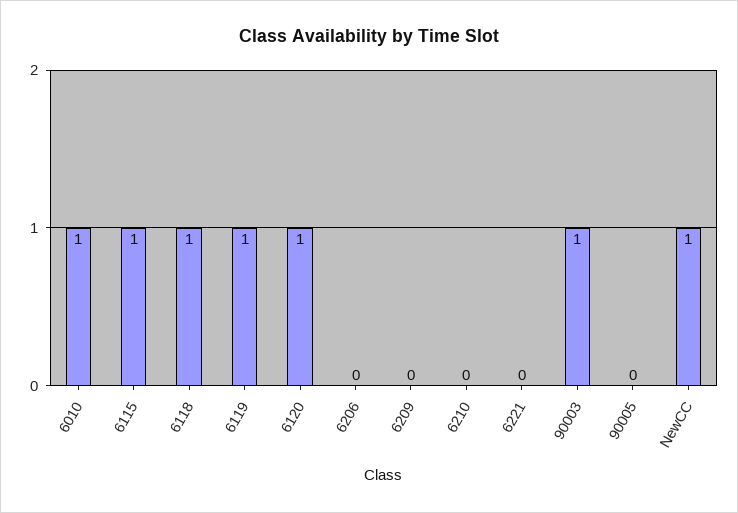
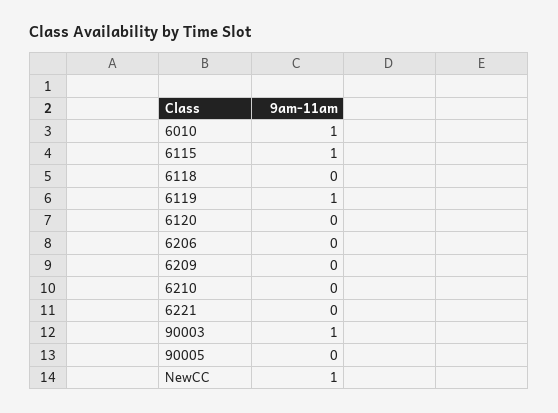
  {
    "6010": 1,
    "6115": 1,
-   "6118": 1,
+   "6118": 0,
    "6119": 1,
-   "6120": 1,
+   "6120": 0,
    "6206": 0,
    "6209": 0,
    "6210": 0,
    "6221": 0,
    "90003": 1,
    "90005": 0,
    "NewCC": 1
  }

